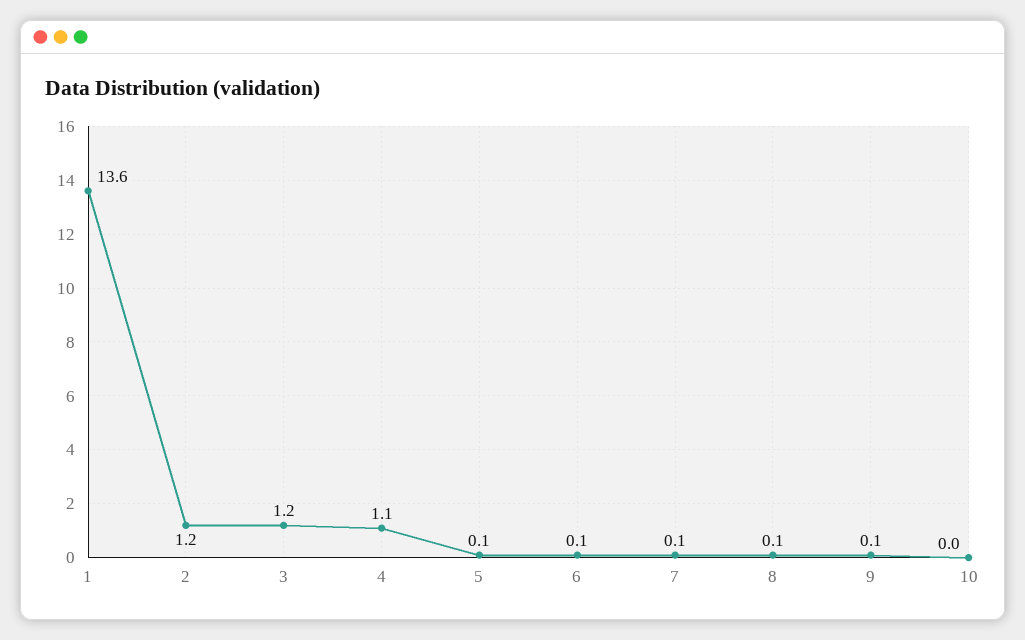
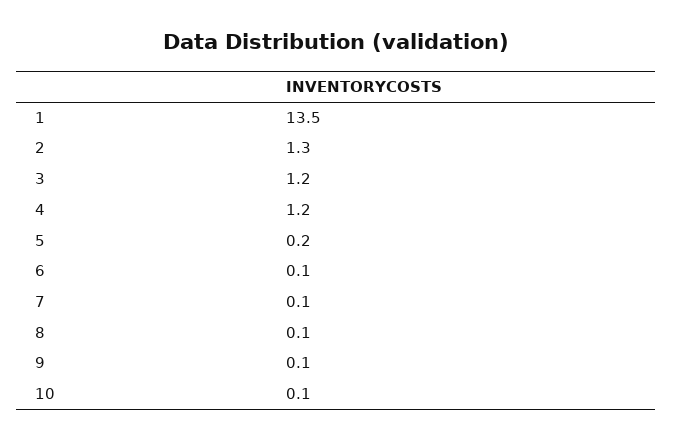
  {
-   "1": 13.6,
+   "1": 13.5,
-   "2": 1.2,
+   "2": 1.3,
    "3": 1.2,
-   "4": 1.1,
+   "4": 1.2,
-   "5": 0.1,
+   "5": 0.2,
    "6": 0.1,
    "7": 0.1,
    "8": 0.1,
    "9": 0.1,
-   "10": 0
+   "10": 0.1
  }

